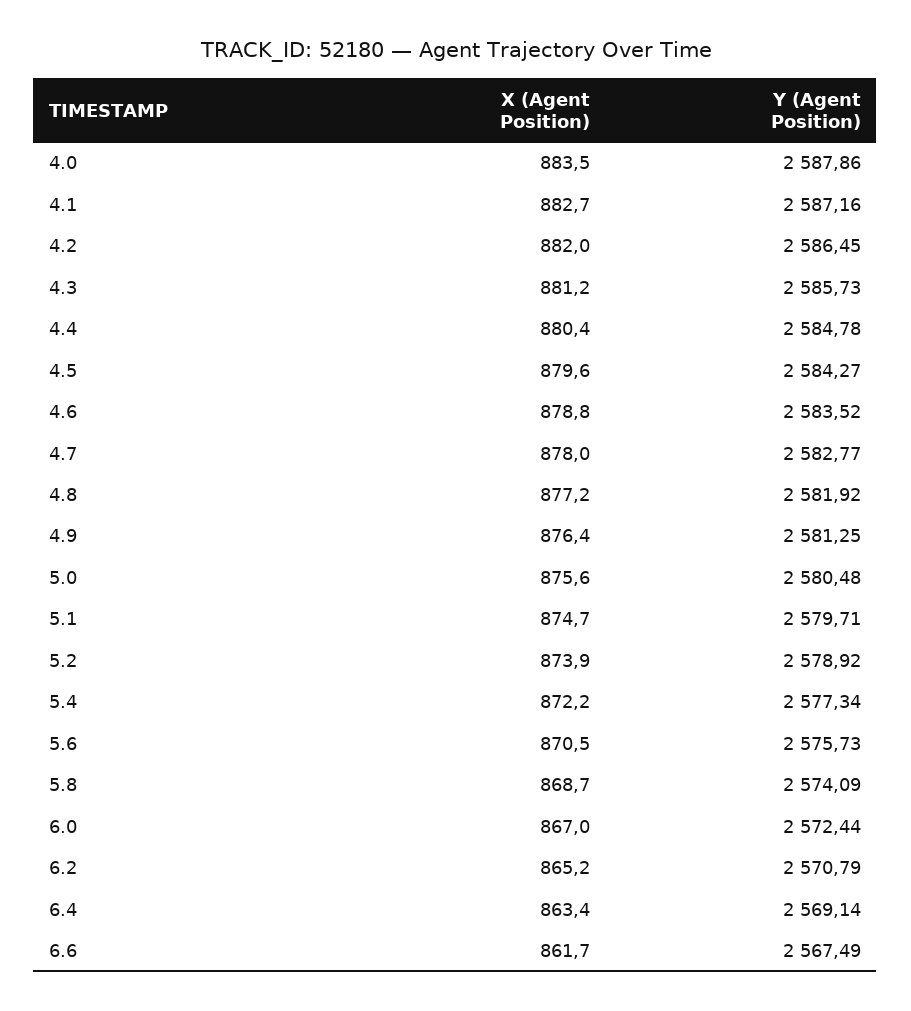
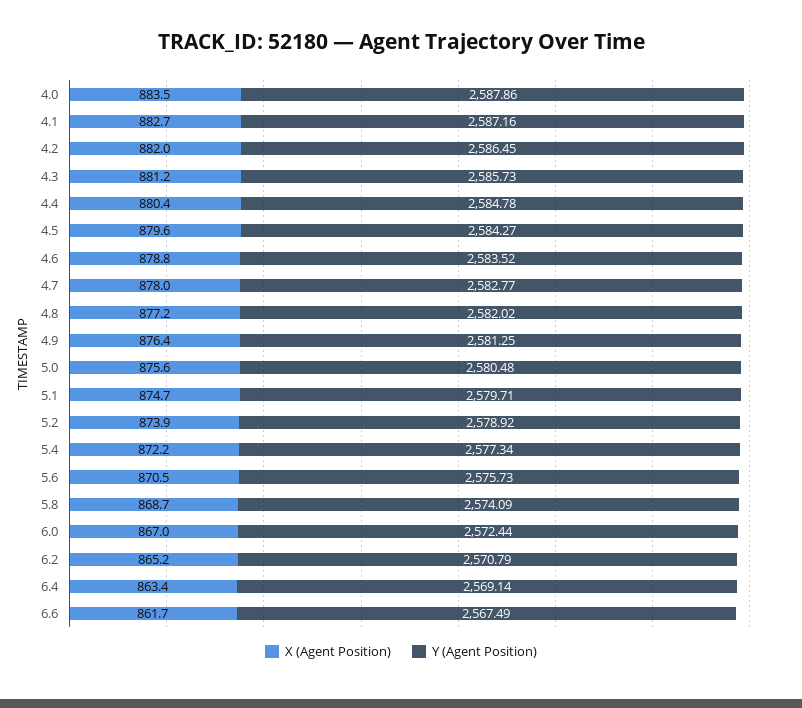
  {
    "X (Agent Position)": {
      "4.0": 883.5,
      "4.1": 882.7,
      "4.2": 882,
      "4.3": 881.2,
      "4.4": 880.4,
      "4.5": 879.6,
      "4.6": 878.8,
      "4.7": 878,
      "4.8": 877.2,
      "4.9": 876.4,
      "5.0": 875.6,
      "5.1": 874.7,
      "5.2": 873.9,
      "5.4": 872.2,
      "5.6": 870.5,
      "5.8": 868.7,
      "6.0": 867,
      "6.2": 865.2,
      "6.4": 863.4,
      "6.6": 861.7
    },
    "Y (Agent Position)": {
      "4.0": 2587.86,
      "4.1": 2587.16,
      "4.2": 2586.45,
      "4.3": 2585.73,
      "4.4": 2584.78,
      "4.5": 2584.27,
      "4.6": 2583.52,
      "4.7": 2582.77,
-     "4.8": 2581.92,
+     "4.8": 2582.02,
      "4.9": 2581.25,
      "5.0": 2580.48,
      "5.1": 2579.71,
      "5.2": 2578.92,
      "5.4": 2577.34,
      "5.6": 2575.73,
      "5.8": 2574.09,
      "6.0": 2572.44,
      "6.2": 2570.79,
      "6.4": 2569.14,
      "6.6": 2567.49
    }
  }

